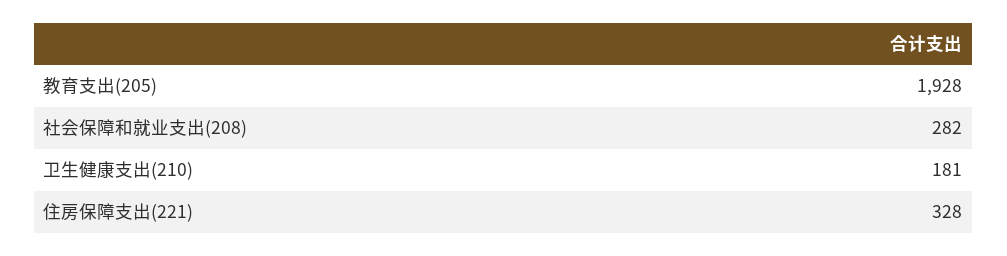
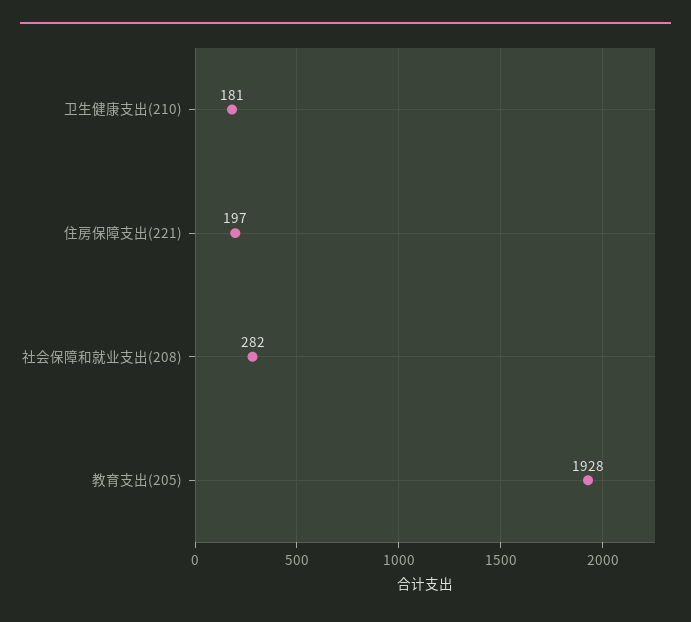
  {
    "教育支出(205)": 1928,
    "社会保障和就业支出(208)": 282,
    "卫生健康支出(210)": 181,
-   "住房保障支出(221)": 328
+   "住房保障支出(221)": 197
  }

